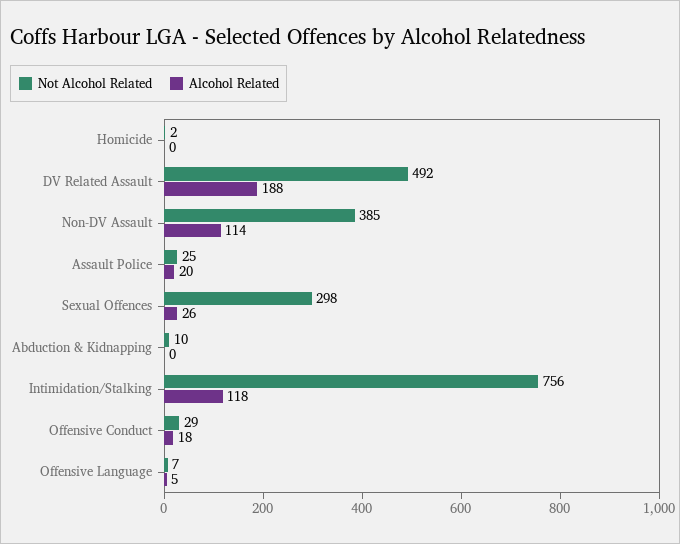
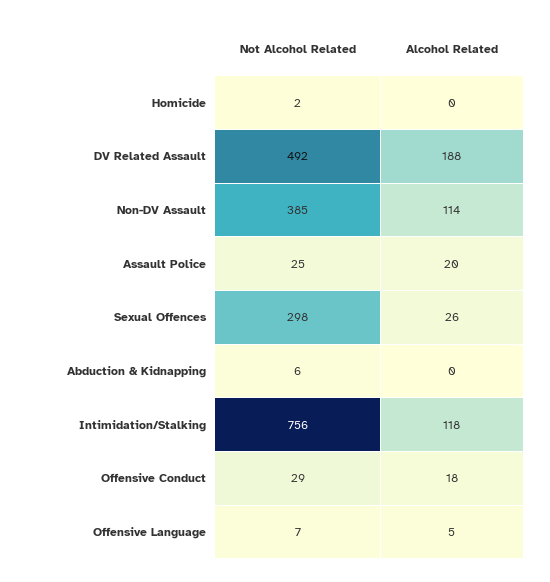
  {
    "Not Alcohol Related": {
      "Homicide": 2,
      "DV Related Assault": 492,
      "Non-DV Assault": 385,
      "Assault Police": 25,
      "Sexual Offences": 298,
-     "Abduction & Kidnapping": 10,
+     "Abduction & Kidnapping": 6,
      "Intimidation/Stalking": 756,
      "Offensive Conduct": 29,
      "Offensive Language": 7
    },
    "Alcohol Related": {
      "Homicide": 0,
      "DV Related Assault": 188,
      "Non-DV Assault": 114,
      "Assault Police": 20,
      "Sexual Offences": 26,
      "Abduction & Kidnapping": 0,
      "Intimidation/Stalking": 118,
      "Offensive Conduct": 18,
      "Offensive Language": 5
    }
  }

